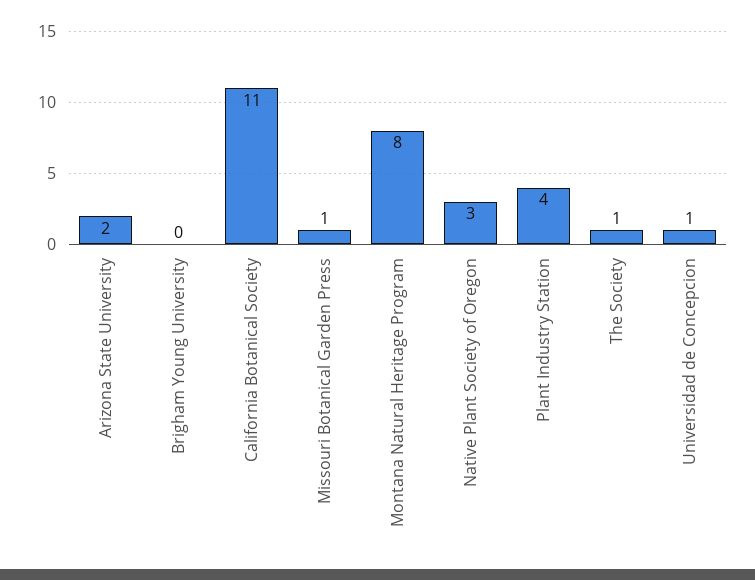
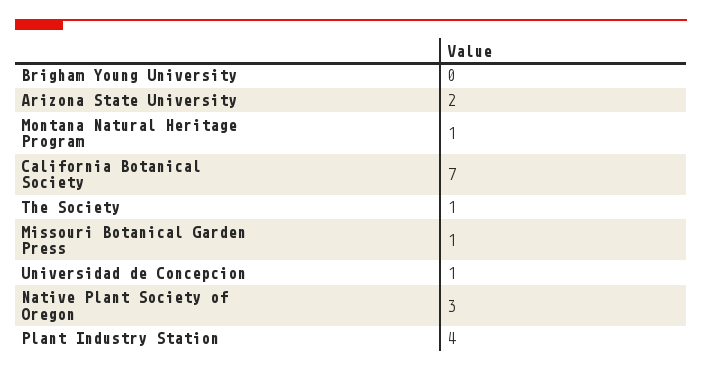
  {
    "Arizona State University": 2,
    "Brigham Young University": 0,
-   "California Botanical Society": 11,
+   "California Botanical Society": 7,
    "Missouri Botanical Garden Press": 1,
-   "Montana Natural Heritage Program": 8,
+   "Montana Natural Heritage Program": 1,
    "Native Plant Society of Oregon": 3,
    "Plant Industry Station": 4,
    "The Society": 1,
    "Universidad de Concepcion": 1
  }

